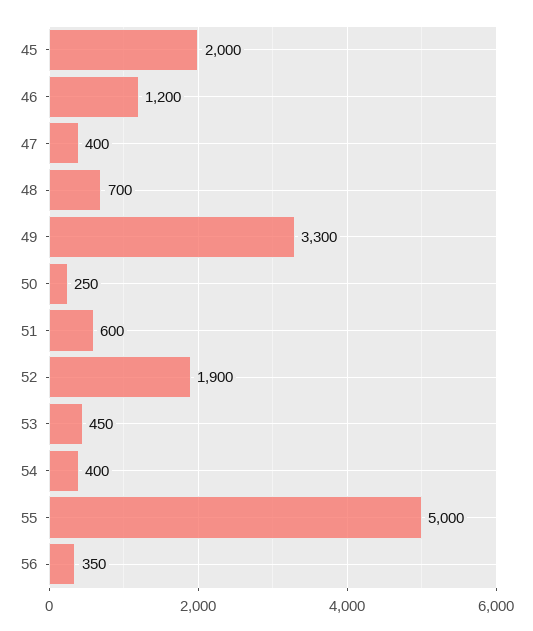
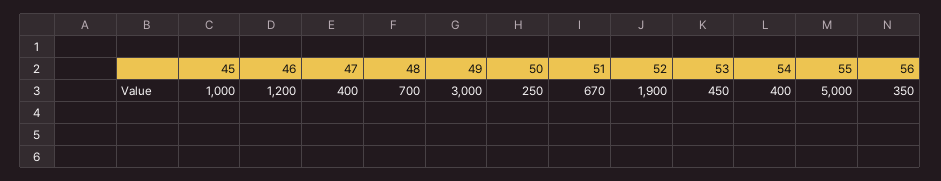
  {
-   "45": 2000,
+   "45": 1000,
    "46": 1200,
    "47": 400,
    "48": 700,
-   "49": 3300,
+   "49": 3000,
    "50": 250,
-   "51": 600,
+   "51": 670,
    "52": 1900,
    "53": 450,
    "54": 400,
    "55": 5000,
    "56": 350
  }

